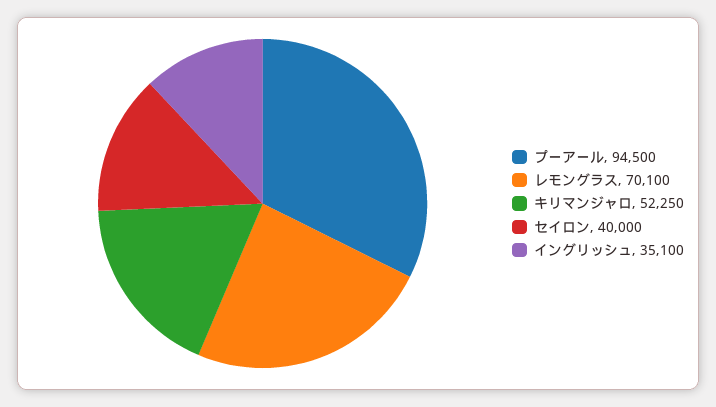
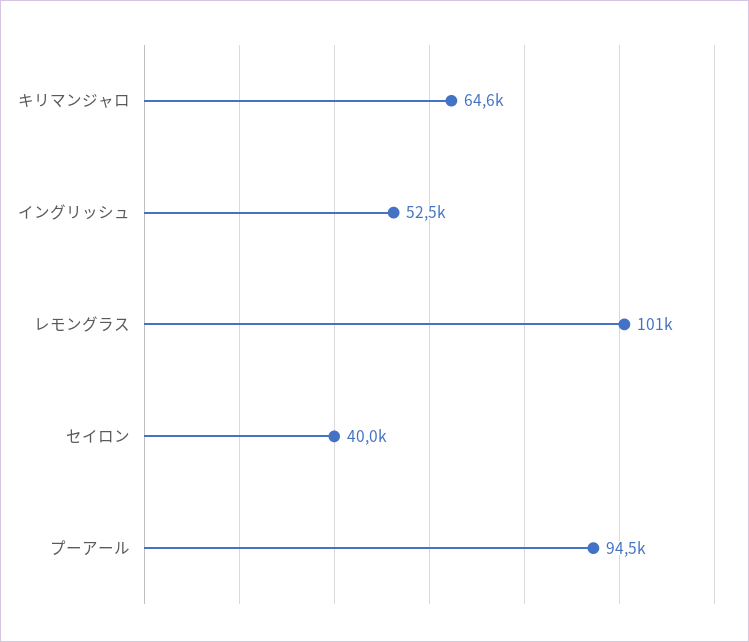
  {
    "プーアール": 94500,
-   "レモングラス": 70100,
+   "レモングラス": 101000,
-   "キリマンジャロ": 52250,
+   "キリマンジャロ": 64600,
    "セイロン": 40000,
-   "イングリッシュ": 35100
+   "イングリッシュ": 52500
  }

